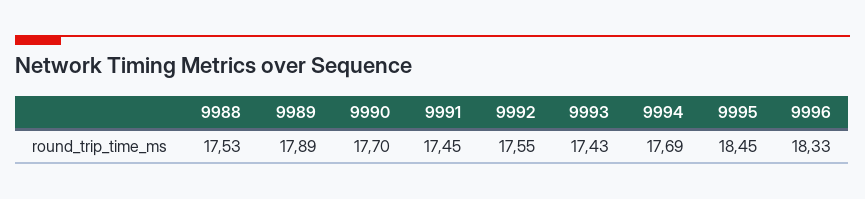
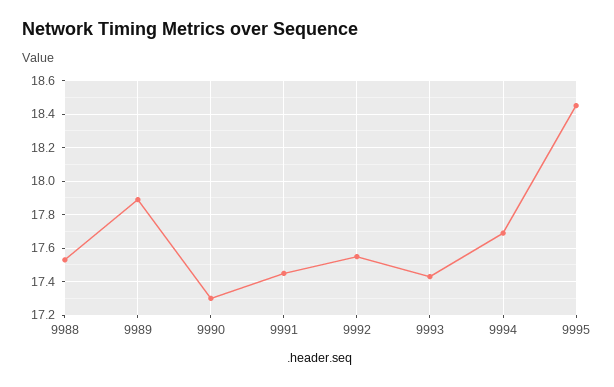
  {
    "9988": 17.53,
    "9989": 17.89,
-   "9990": 17.7,
+   "9990": 17.3,
    "9991": 17.45,
    "9992": 17.55,
    "9993": 17.43,
    "9994": 17.69,
-   "9995": 18.45,
+   "9995": 18.45
-   "9996": 18.33
  }

